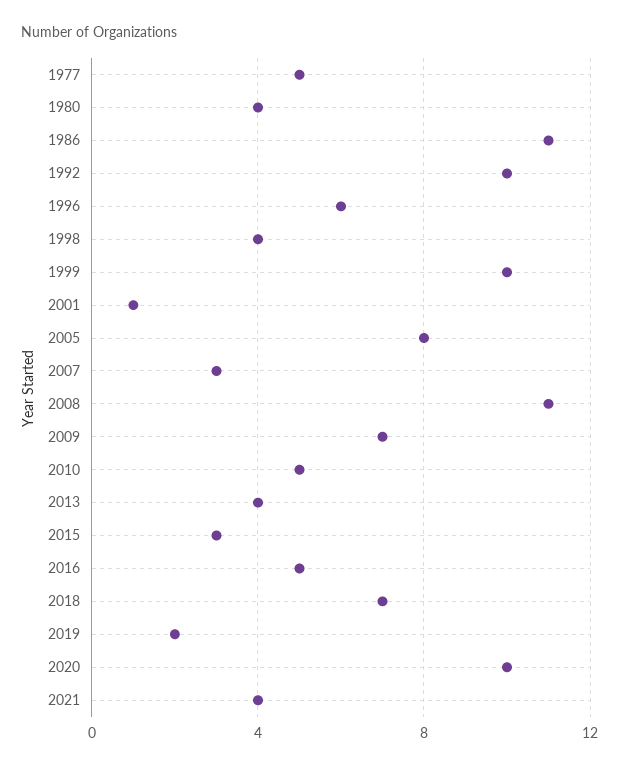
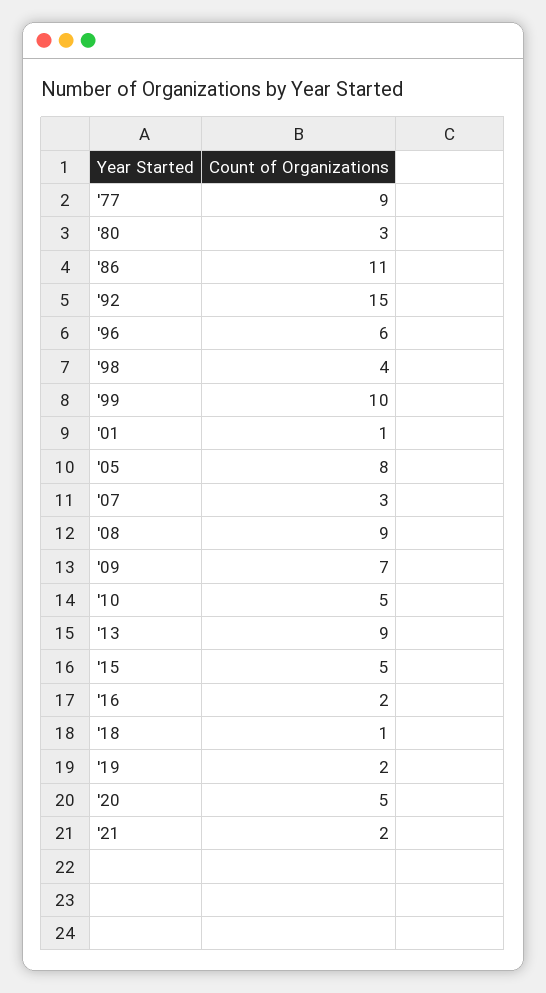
  {
-   "1977": 5,
+   "1977": 9,
-   "1980": 4,
+   "1980": 3,
    "1986": 11,
-   "1992": 10,
+   "1992": 15,
    "1996": 6,
    "1998": 4,
    "1999": 10,
    "2001": 1,
    "2005": 8,
    "2007": 3,
-   "2008": 11,
+   "2008": 9,
    "2009": 7,
    "2010": 5,
-   "2013": 4,
+   "2013": 9,
-   "2015": 3,
+   "2015": 5,
-   "2016": 5,
+   "2016": 2,
-   "2018": 7,
+   "2018": 1,
    "2019": 2,
-   "2020": 10,
+   "2020": 5,
-   "2021": 4
+   "2021": 2
  }

